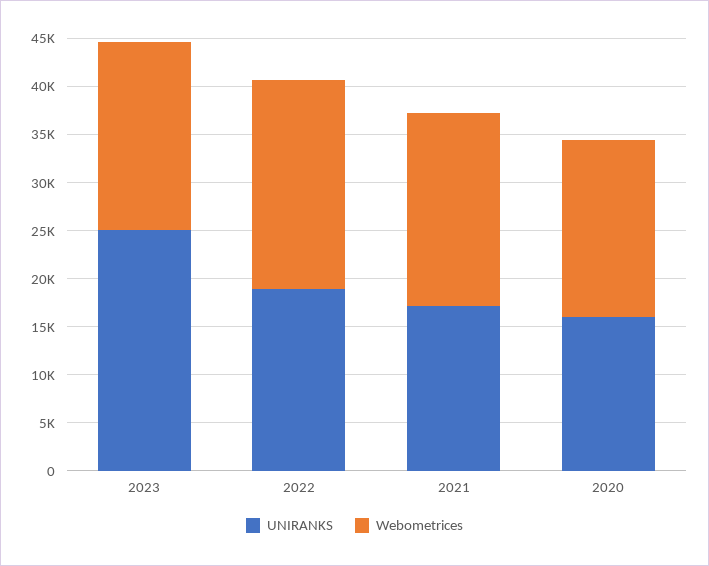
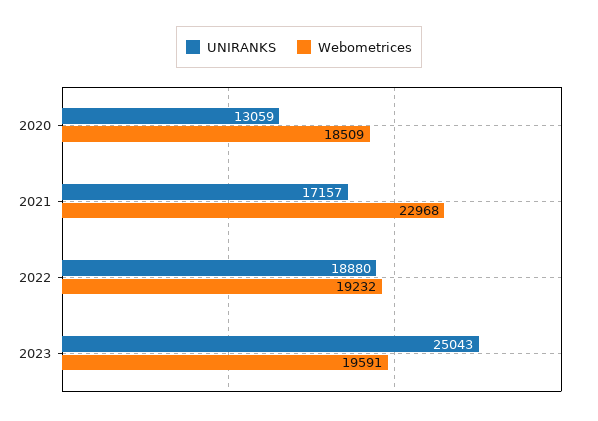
  {
    "UNIRANKS": {
      "2023": 25043,
      "2022": 18880,
      "2021": 17157,
-     "2020": 16000
+     "2020": 13059
    },
    "Webometrices": {
      "2023": 19591,
-     "2022": 22000,
+     "2022": 19232,
-     "2021": 20000,
+     "2021": 22968,
      "2020": 18509
    }
  }

